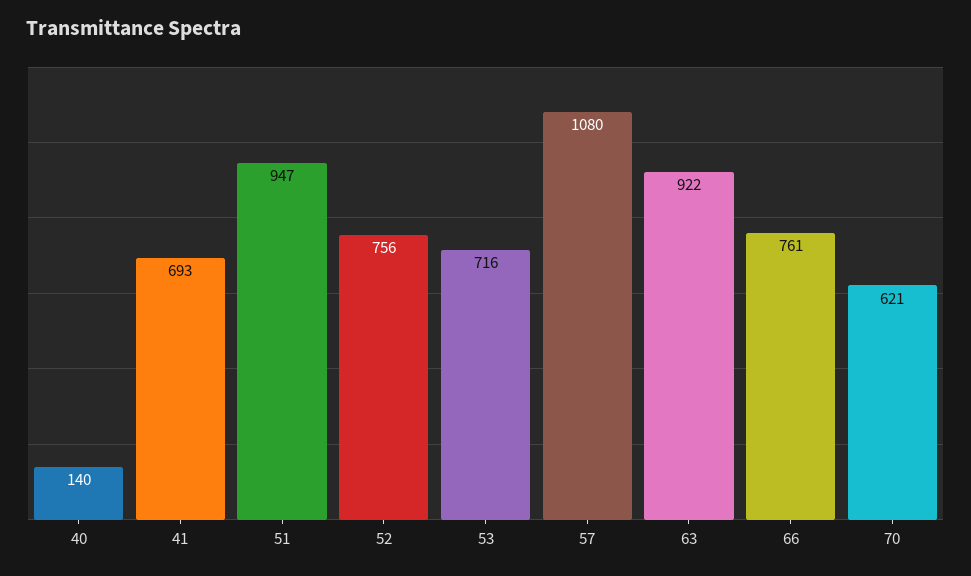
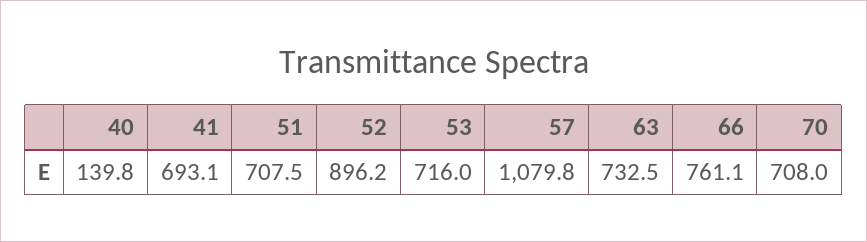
  {
    "40": 139.8,
    "41": 693.1,
-   "51": 947,
+   "51": 707.5,
-   "52": 756,
+   "52": 896.2,
    "53": 716,
    "57": 1079.8,
-   "63": 922,
+   "63": 732.5,
    "66": 761.1,
-   "70": 621
+   "70": 708
  }

